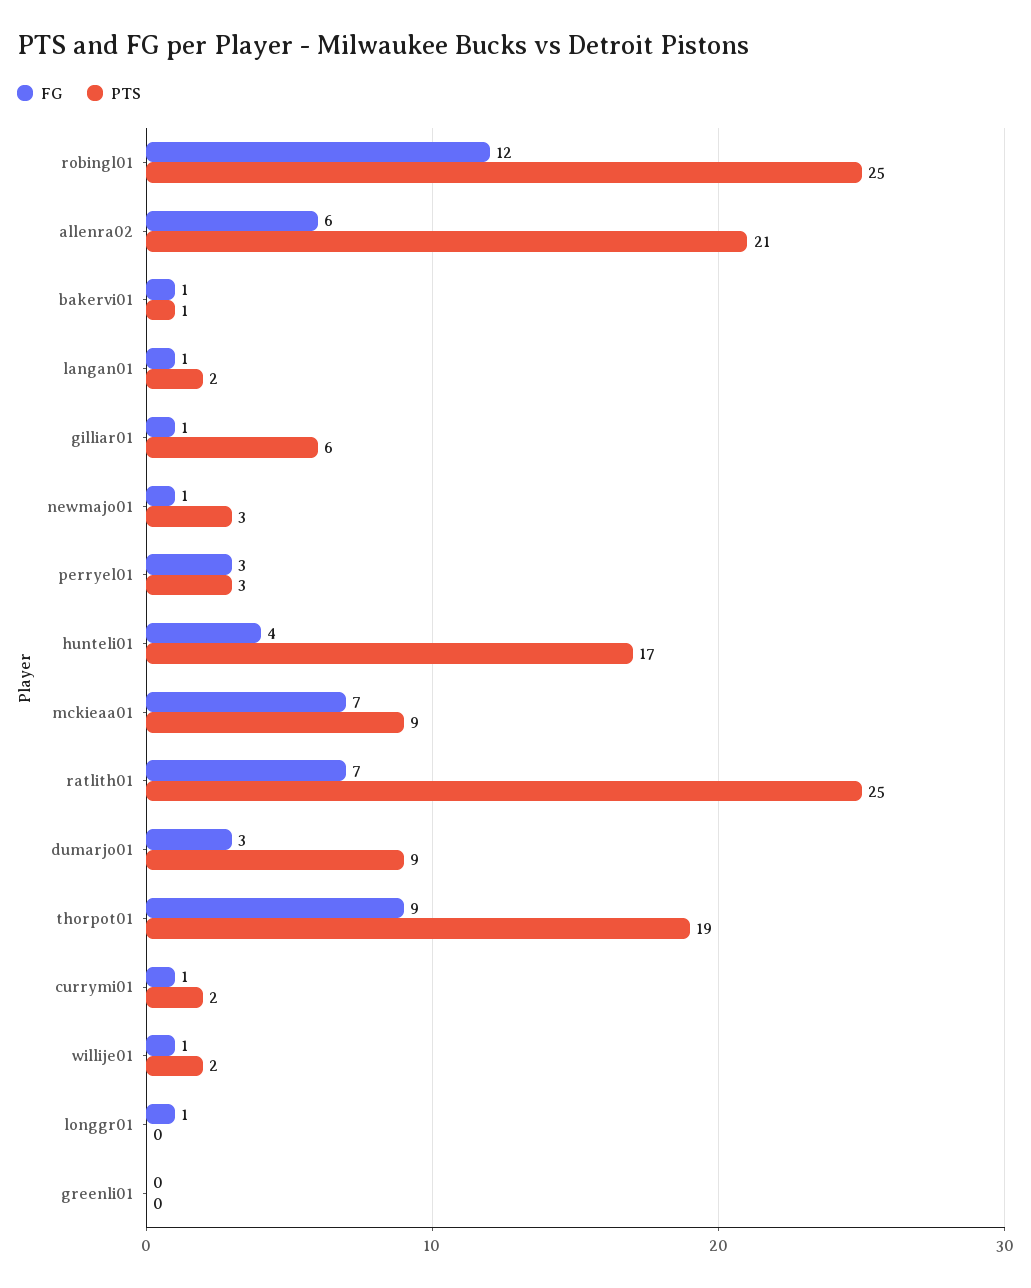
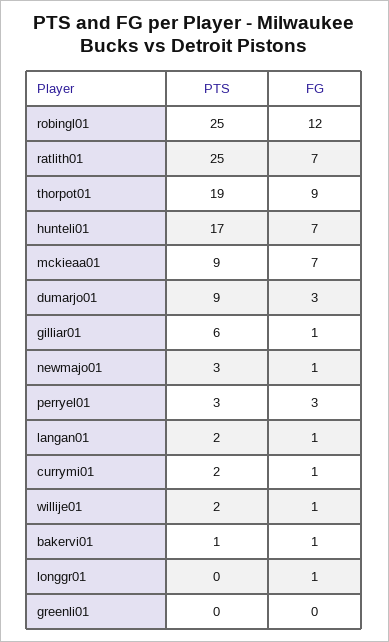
  {
    "FG": {
      "robingl01": 12,
-     "allenra02": 6,
      "bakervi01": 1,
      "langan01": 1,
      "gilliar01": 1,
      "newmajo01": 1,
      "perryel01": 3,
-     "hunteli01": 4,
+     "hunteli01": 7,
      "mckieaa01": 7,
      "ratlith01": 7,
      "dumarjo01": 3,
      "thorpot01": 9,
      "currymi01": 1,
      "willije01": 1,
      "longgr01": 1,
      "greenli01": 0
    },
    "PTS": {
      "robingl01": 25,
-     "allenra02": 21,
      "bakervi01": 1,
      "langan01": 2,
      "gilliar01": 6,
      "newmajo01": 3,
      "perryel01": 3,
      "hunteli01": 17,
      "mckieaa01": 9,
      "ratlith01": 25,
      "dumarjo01": 9,
      "thorpot01": 19,
      "currymi01": 2,
      "willije01": 2,
      "longgr01": 0,
      "greenli01": 0
    }
  }

